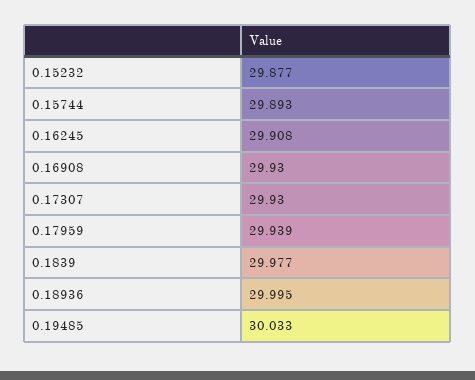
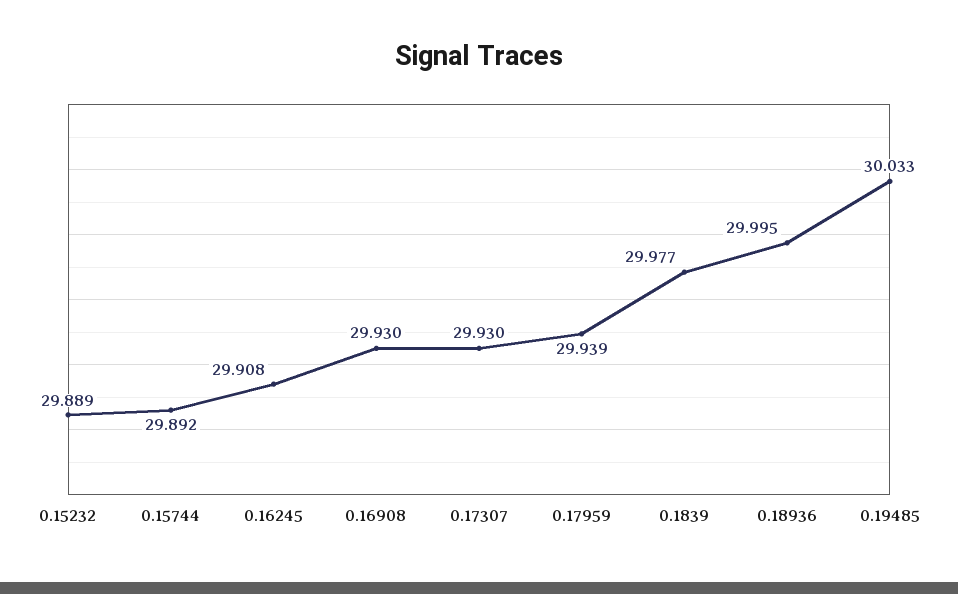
  {
-   "0.15232": 29.877,
+   "0.15232": 29.889,
-   "0.15744": 29.893,
+   "0.15744": 29.892,
    "0.16245": 29.908,
    "0.16908": 29.93,
    "0.17307": 29.93,
    "0.17959": 29.939,
    "0.1839": 29.977,
    "0.18936": 29.995,
    "0.19485": 30.033
  }

